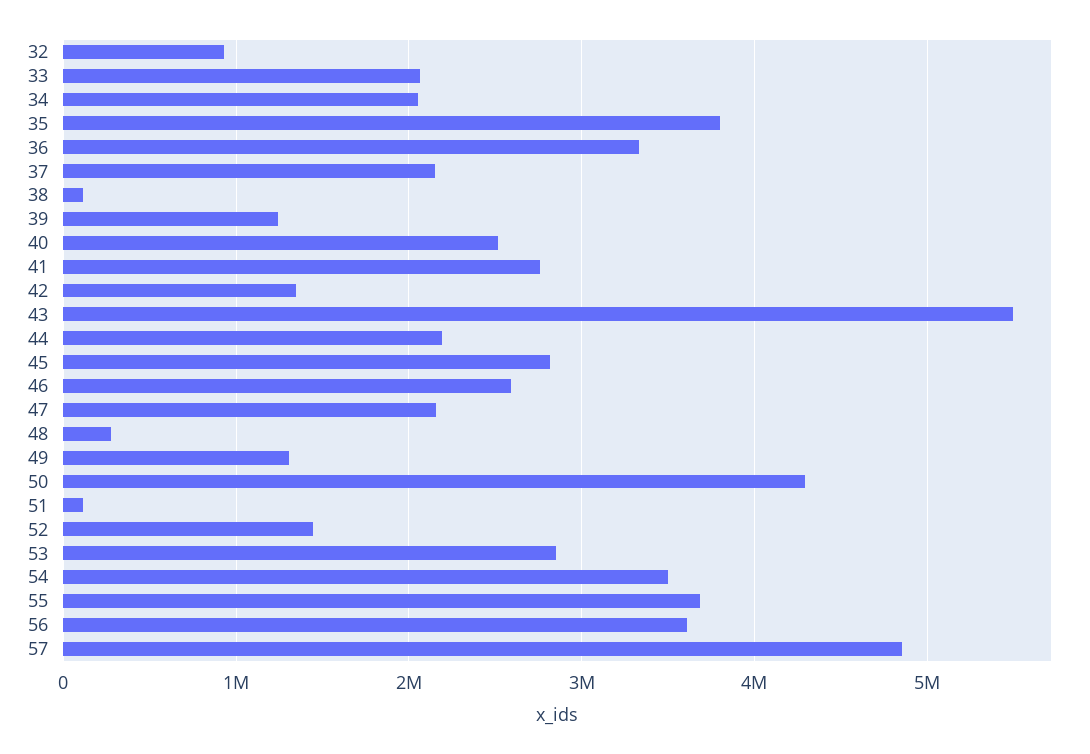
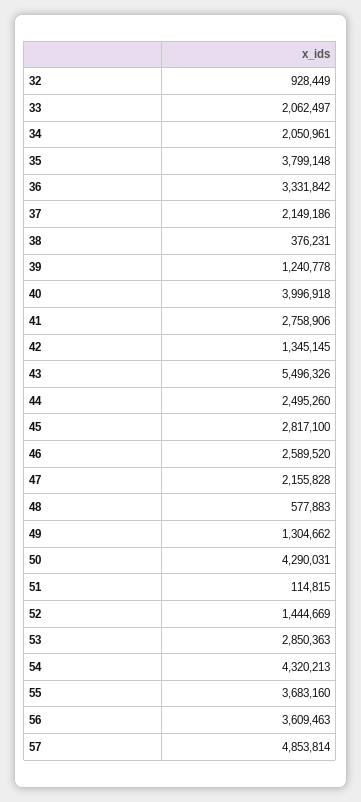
  {
    "32": 928449,
    "33": 2062497,
    "34": 2050961,
    "35": 3799148,
    "36": 3331842,
    "37": 2149186,
-   "38": 100000,
+   "38": 376231,
    "39": 1240778,
-   "40": 2500000,
+   "40": 3996918,
    "41": 2758906,
    "42": 1345145,
    "43": 5496326,
-   "44": 2200000,
+   "44": 2495260,
    "45": 2817100,
    "46": 2589520,
    "47": 2155828,
-   "48": 300000,
+   "48": 577883,
    "49": 1304662,
    "50": 4290031,
    "51": 114815,
    "52": 1444669,
    "53": 2850363,
-   "54": 3500000,
+   "54": 4320213,
    "55": 3683160,
    "56": 3609463,
    "57": 4853814
  }

